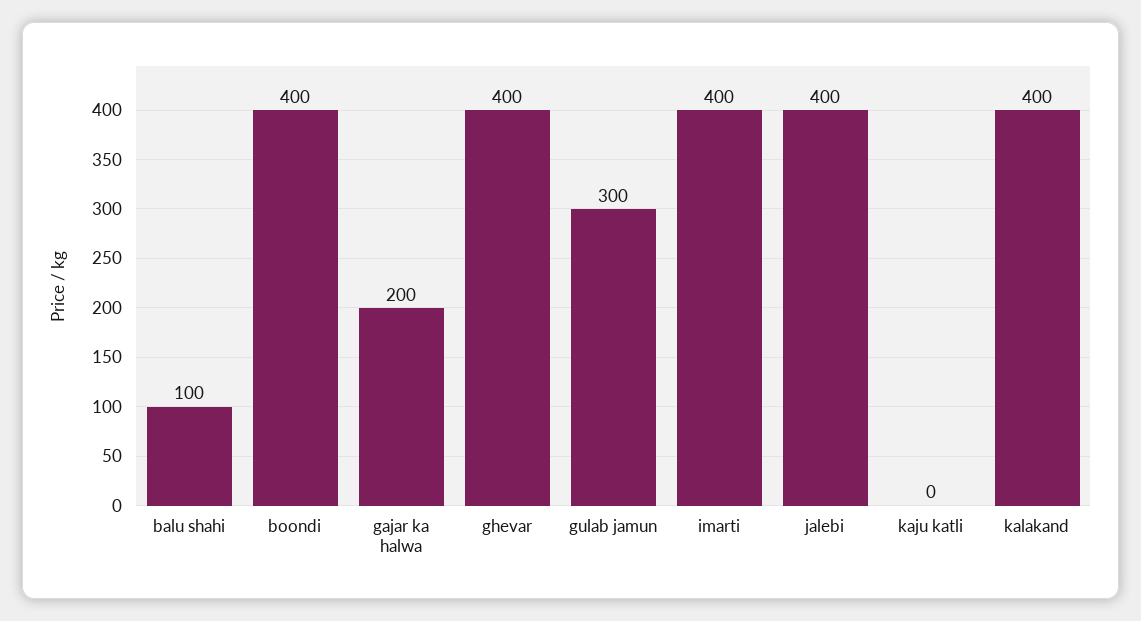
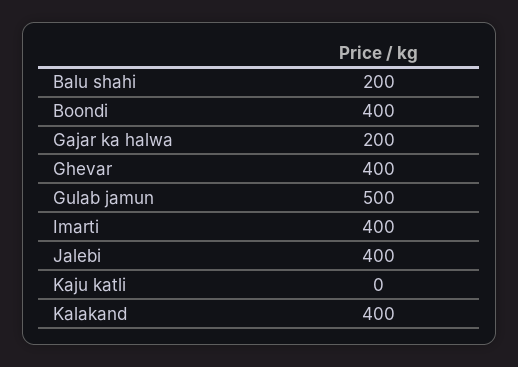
  {
-   "balu shahi": 100,
+   "balu shahi": 200,
    "boondi": 400,
    "gajar ka halwa": 200,
    "ghevar": 400,
-   "gulab jamun": 300,
+   "gulab jamun": 500,
    "imarti": 400,
    "jalebi": 400,
    "kaju katli": 0,
    "kalakand": 400
  }

